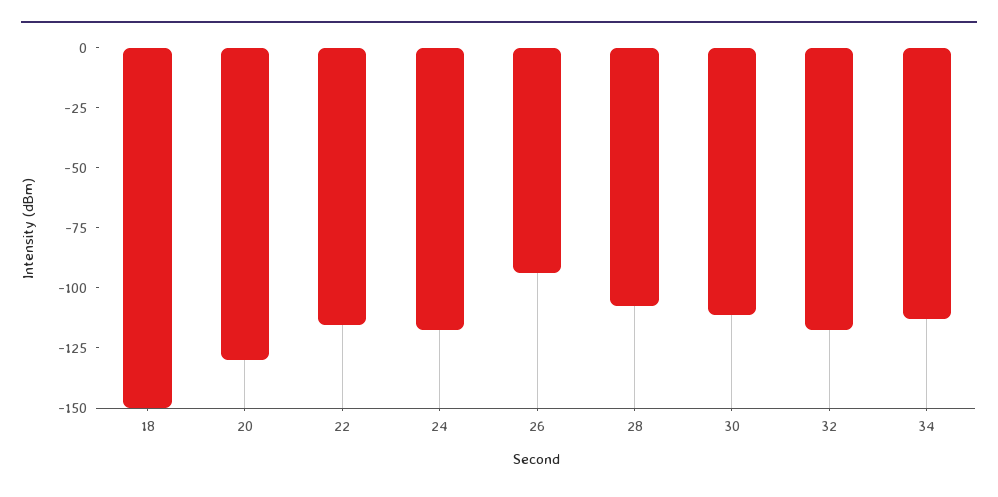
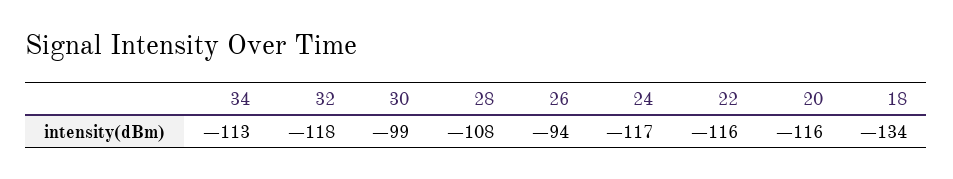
  {
-   "18": -150,
+   "18": -134,
-   "20": -130,
+   "20": -116,
    "22": -116,
    "24": -117,
    "26": -94,
    "28": -108,
-   "30": -110,
+   "30": -99,
    "32": -118,
    "34": -113
  }

